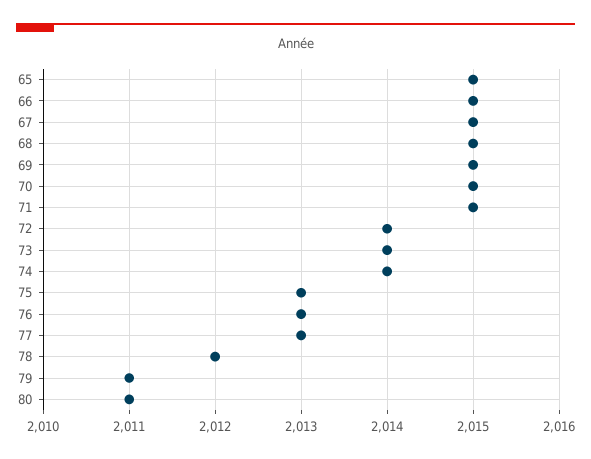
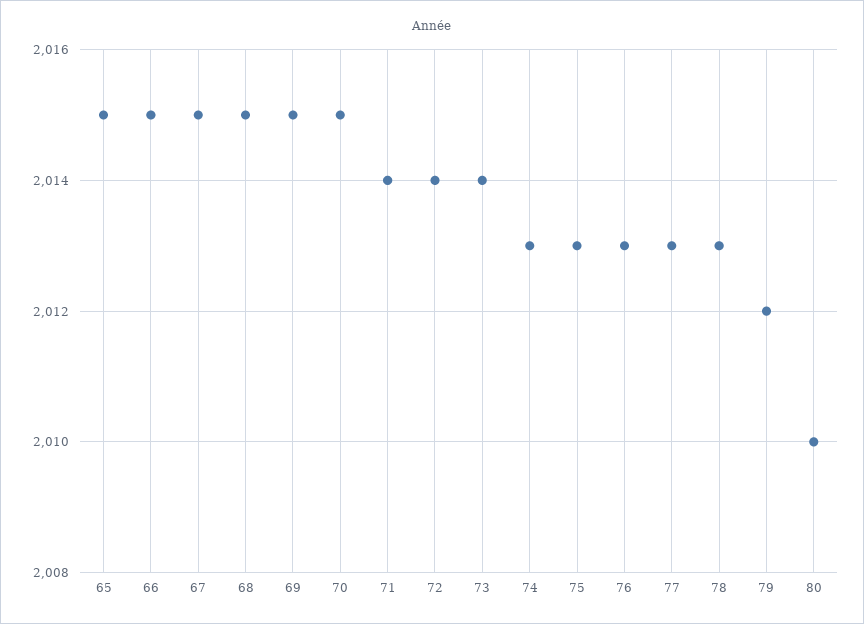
  {
    "65": 2015,
    "66": 2015,
    "67": 2015,
    "68": 2015,
    "69": 2015,
    "70": 2015,
-   "71": 2015,
+   "71": 2014,
    "72": 2014,
    "73": 2014,
-   "74": 2014,
+   "74": 2013,
    "75": 2013,
    "76": 2013,
    "77": 2013,
-   "78": 2012,
+   "78": 2013,
-   "79": 2011,
+   "79": 2012,
-   "80": 2011
+   "80": 2010
  }

